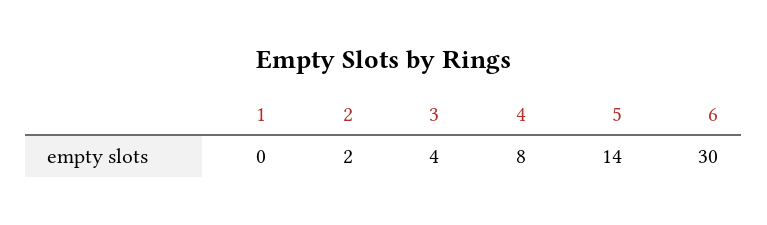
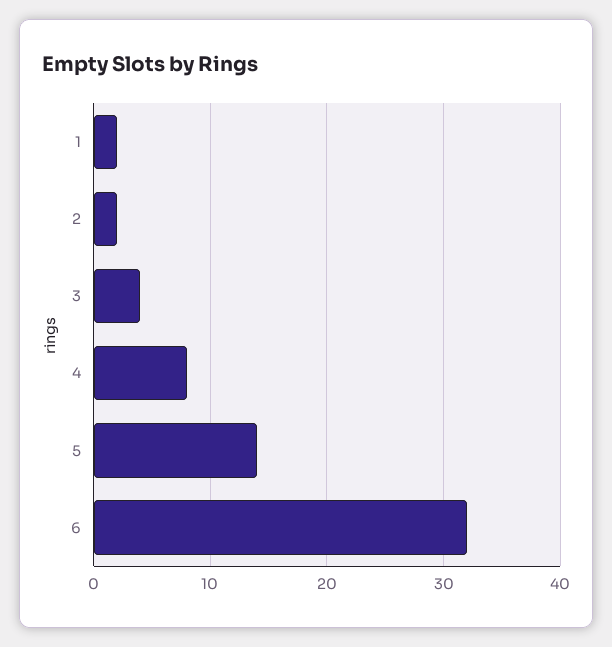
  {
-   "1": 0,
+   "1": 2,
    "2": 2,
    "3": 4,
    "4": 8,
    "5": 14,
-   "6": 30
+   "6": 32
  }

